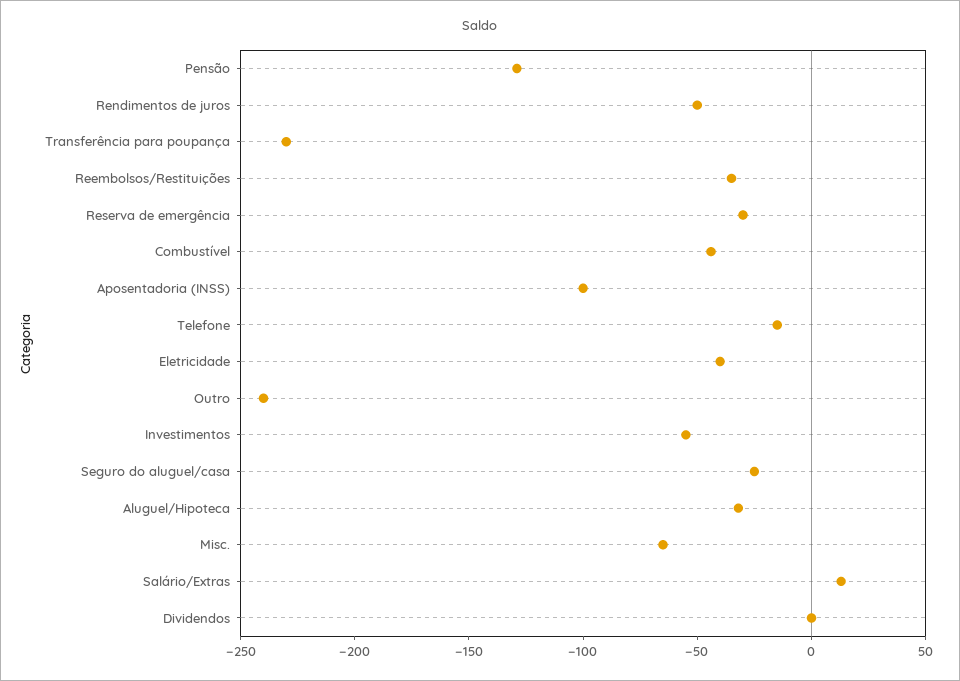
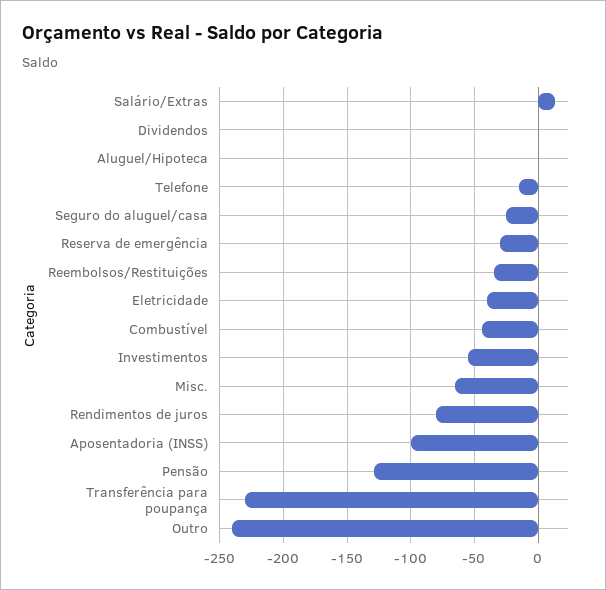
  {
    "Pensão": -130,
-   "Rendimentos de juros": -50,
+   "Rendimentos de juros": -80,
    "Transferência para poupança": -230,
    "Reembolsos/Restituições": -35,
    "Reserva de emergência": -30,
    "Combustível": -45,
    "Aposentadoria (INSS)": -100,
    "Telefone": -15,
    "Eletricidade": -40,
    "Outro": -240,
    "Investimentos": -55,
    "Seguro do aluguel/casa": -25,
-   "Aluguel/Hipoteca": -30,
+   "Aluguel/Hipoteca": 0,
    "Misc.": -65,
    "Salário/Extras": 15,
    "Dividendos": 0
  }

